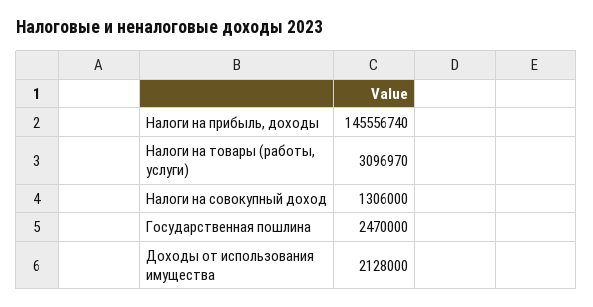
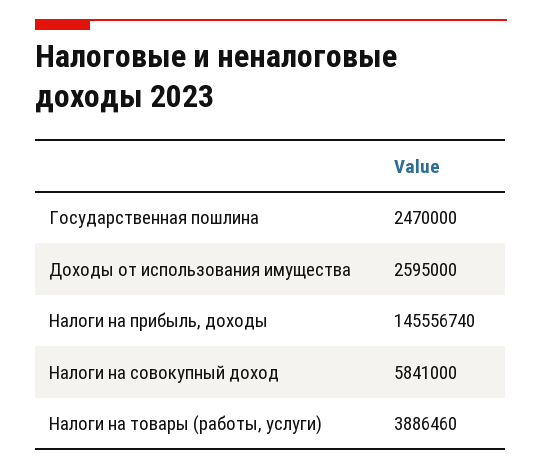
  {
    "Налоги на прибыль, доходы": 145556740,
-   "Налоги на товары (работы, услуги)": 3096970,
+   "Налоги на товары (работы, услуги)": 3886460,
-   "Налоги на совокупный доход": 1306000,
+   "Налоги на совокупный доход": 5841000,
    "Государственная пошлина": 2470000,
-   "Доходы от использования имущества": 2128000
+   "Доходы от использования имущества": 2595000
  }

